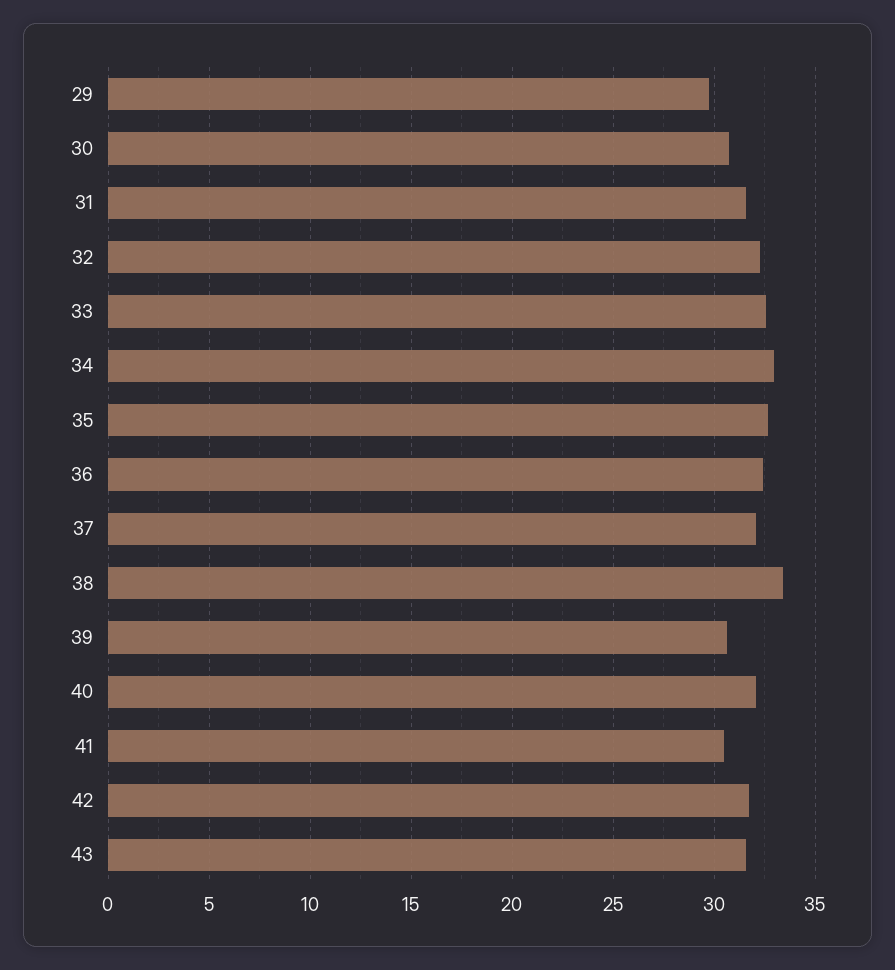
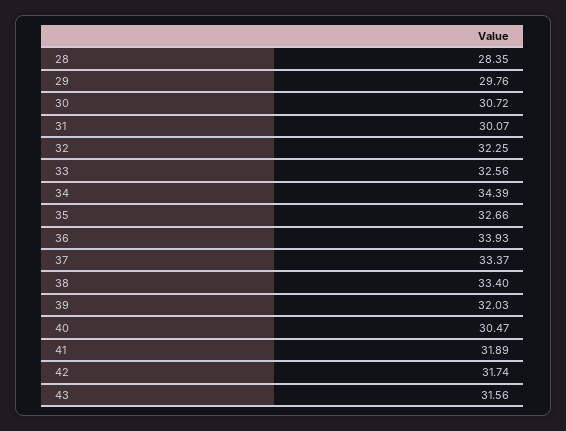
  {
    "29": 29.76,
    "30": 30.72,
-   "31": 31.5,
+   "31": 30.07,
    "32": 32.25,
    "33": 32.56,
-   "34": 33,
+   "34": 34.39,
    "35": 32.66,
-   "36": 32.5,
+   "36": 33.93,
-   "37": 32,
+   "37": 33.37,
    "38": 33.4,
-   "39": 30.5,
+   "39": 32.03,
-   "40": 32,
+   "40": 30.47,
-   "41": 30.5,
+   "41": 31.89,
    "42": 31.74,
-   "43": 31.56
+   "43": 31.56,
+   "28": 28.35
  }

